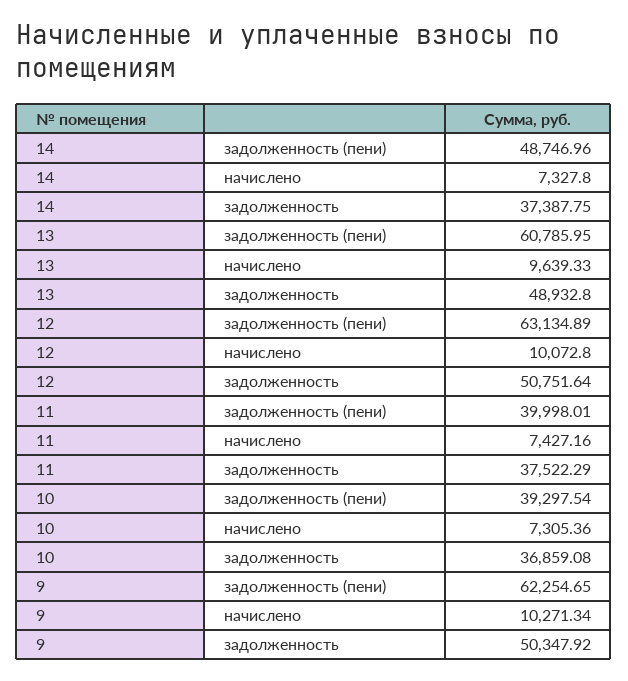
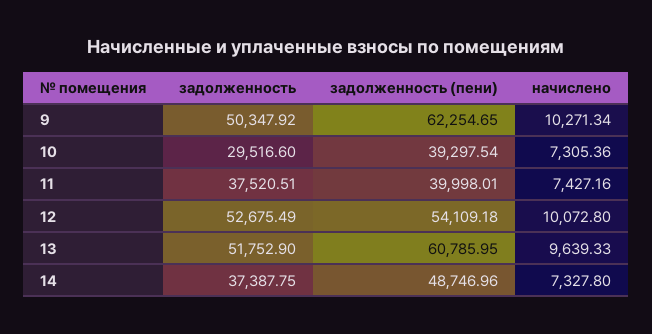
  {
    "14": {
      "задолженность (пени)": 48746.96,
      "начислено": 7327.8,
      "задолженность": 37387.75
    },
    "13": {
      "задолженность (пени)": 60785.95,
      "начислено": 9639.33,
-     "задолженность": 48932.8
+     "задолженность": 51752.9
    },
    "12": {
-     "задолженность (пени)": 63134.89,
+     "задолженность (пени)": 54109.18,
      "начислено": 10072.8,
-     "задолженность": 50751.64
+     "задолженность": 52675.49
    },
    "11": {
      "задолженность (пени)": 39998.01,
      "начислено": 7427.16,
-     "задолженность": 37522.29
+     "задолженность": 37520.51
    },
    "10": {
      "задолженность (пени)": 39297.54,
      "начислено": 7305.36,
-     "задолженность": 36859.08
+     "задолженность": 29516.6
    },
    "9": {
      "задолженность (пени)": 62254.65,
      "начислено": 10271.34,
      "задолженность": 50347.92
    }
  }

